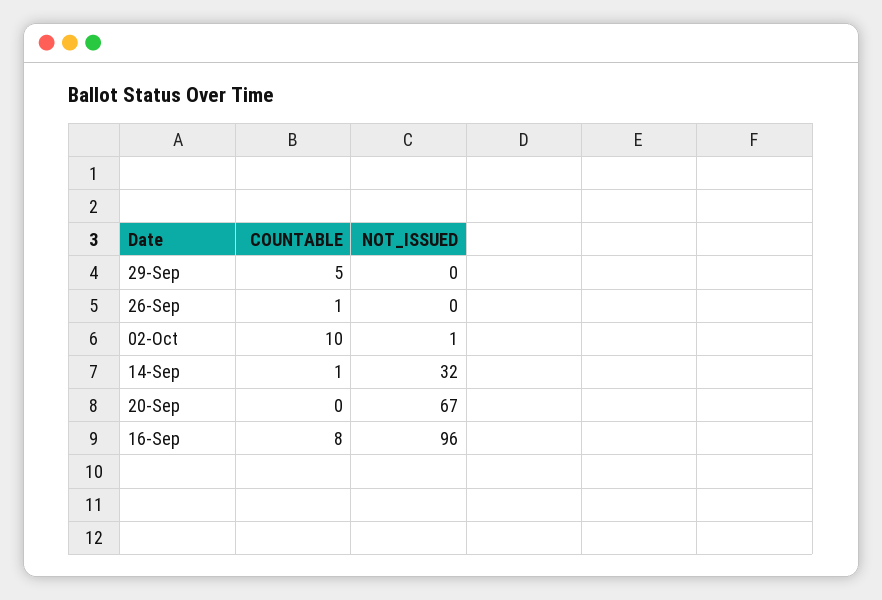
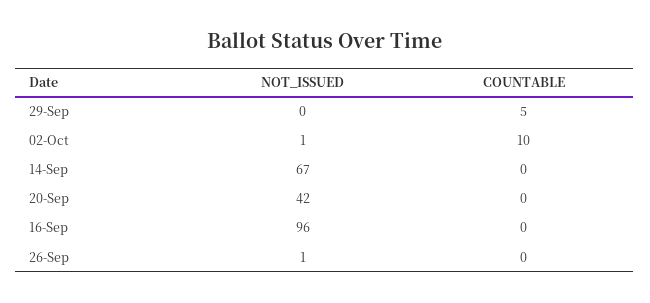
  {
    "COUNTABLE": {
      "29-Sep": 5,
-     "26-Sep": 1,
+     "26-Sep": 0,
      "02-Oct": 10,
-     "14-Sep": 1,
+     "14-Sep": 0,
      "20-Sep": 0,
-     "16-Sep": 8
+     "16-Sep": 0
    },
    "NOT_ISSUED": {
      "29-Sep": 0,
-     "26-Sep": 0,
+     "26-Sep": 1,
      "02-Oct": 1,
-     "14-Sep": 32,
+     "14-Sep": 67,
-     "20-Sep": 67,
+     "20-Sep": 42,
      "16-Sep": 96
    }
  }

